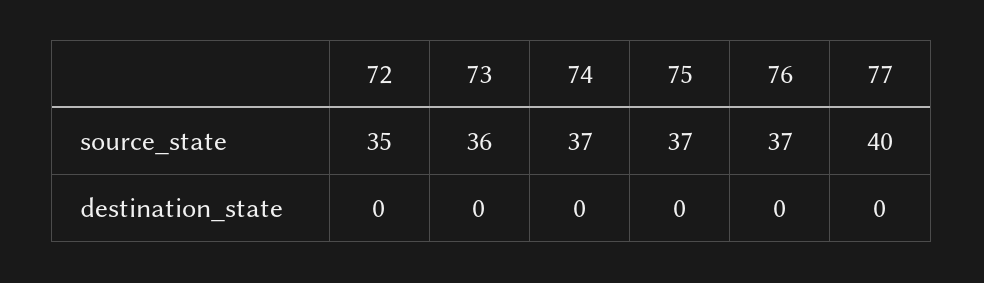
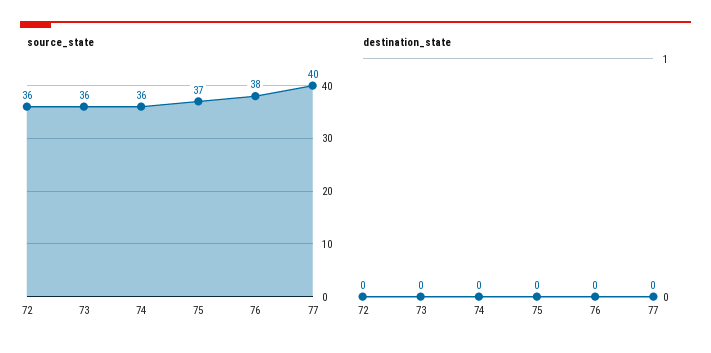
  {
    "source_state": {
-     "72": 35,
+     "72": 36,
      "73": 36,
-     "74": 37,
+     "74": 36,
      "75": 37,
-     "76": 37,
+     "76": 38,
      "77": 40
    },
    "destination_state": {
      "72": 0,
      "73": 0,
      "74": 0,
      "75": 0,
      "76": 0,
      "77": 0
    }
  }

